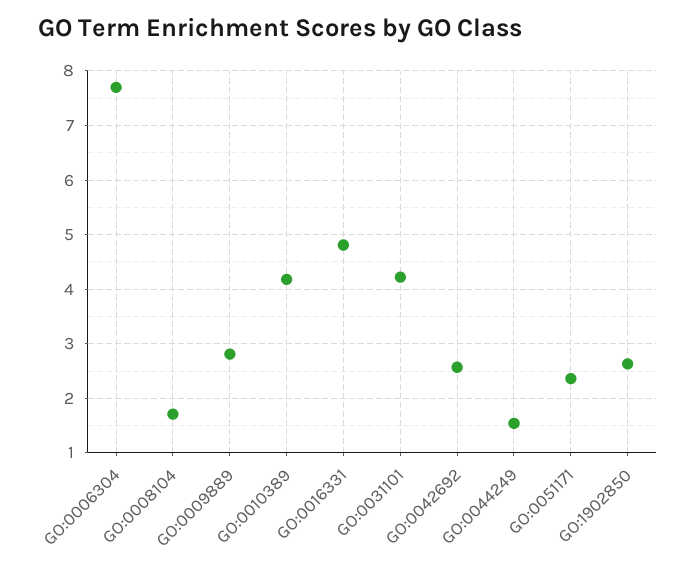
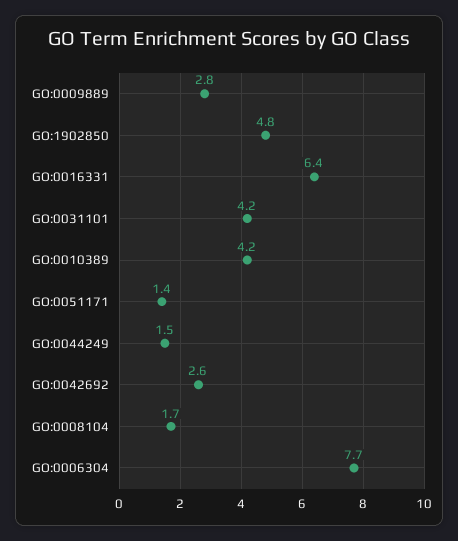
  {
    "GO:0006304": 7.7,
    "GO:0008104": 1.7,
    "GO:0009889": 2.8,
    "GO:0010389": 4.2,
-   "GO:0016331": 4.8,
+   "GO:0016331": 6.4,
    "GO:0031101": 4.2,
    "GO:0042692": 2.6,
    "GO:0044249": 1.5,
-   "GO:0051171": 2.4,
+   "GO:0051171": 1.4,
-   "GO:1902850": 2.6
+   "GO:1902850": 4.8
  }

